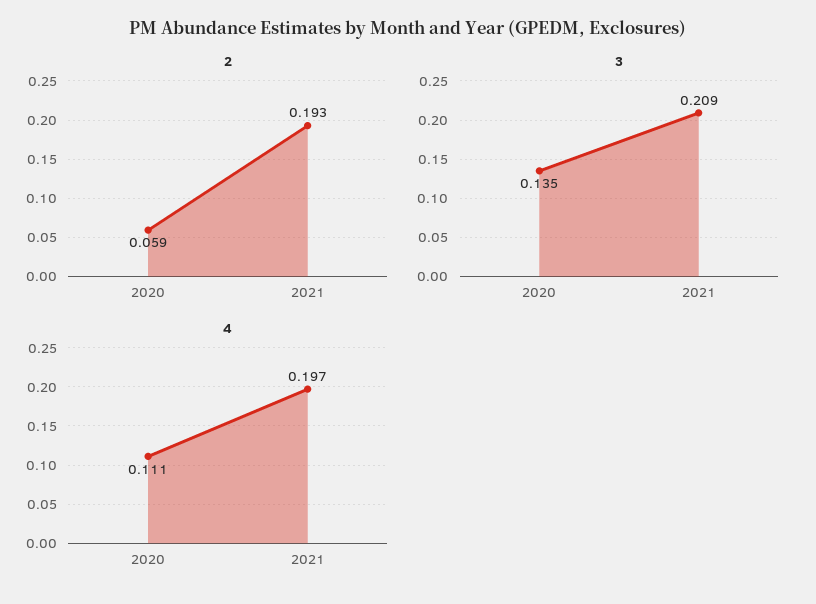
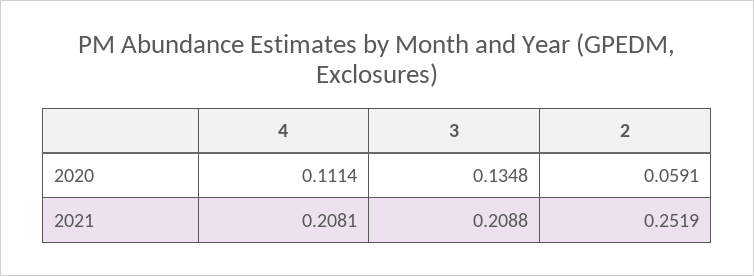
  {
    "2": {
      "2020": 0.0591,
-     "2021": 0.193
+     "2021": 0.2519
    },
    "3": {
      "2020": 0.1348,
      "2021": 0.2088
    },
    "4": {
      "2020": 0.1114,
-     "2021": 0.197
+     "2021": 0.2081
    }
  }

